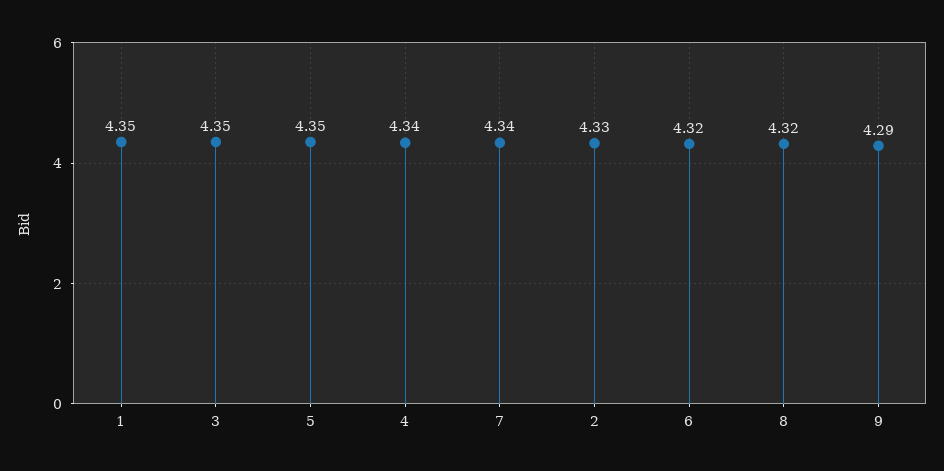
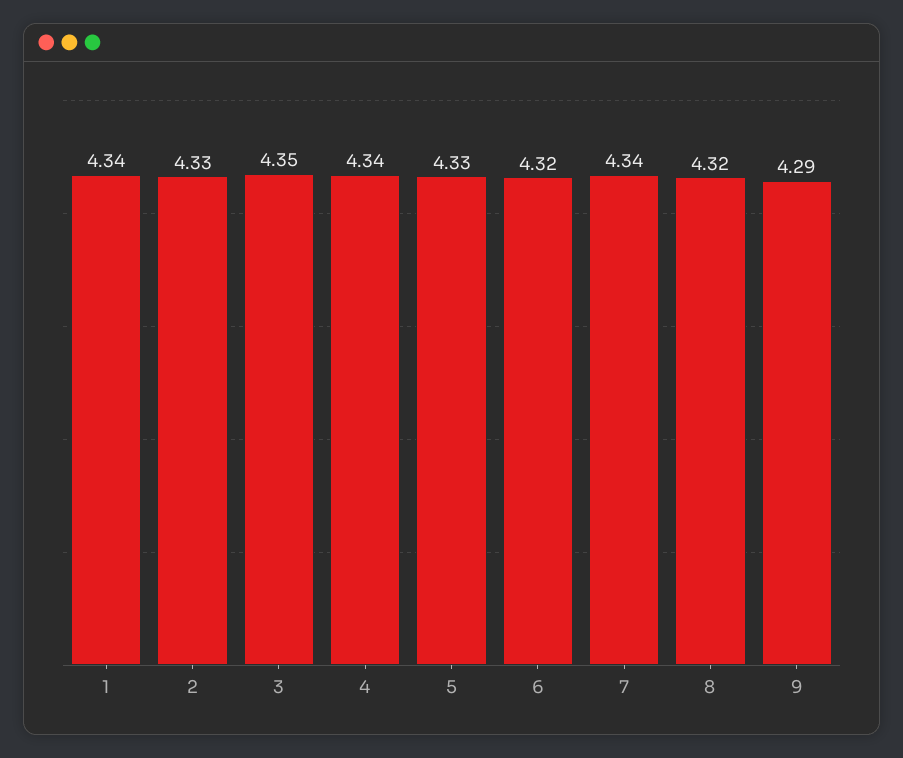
  {
-   "1": 4.35,
+   "1": 4.34,
    "3": 4.35,
-   "5": 4.35,
+   "5": 4.33,
    "4": 4.34,
    "7": 4.34,
    "2": 4.33,
    "6": 4.32,
    "8": 4.32,
    "9": 4.29
  }

